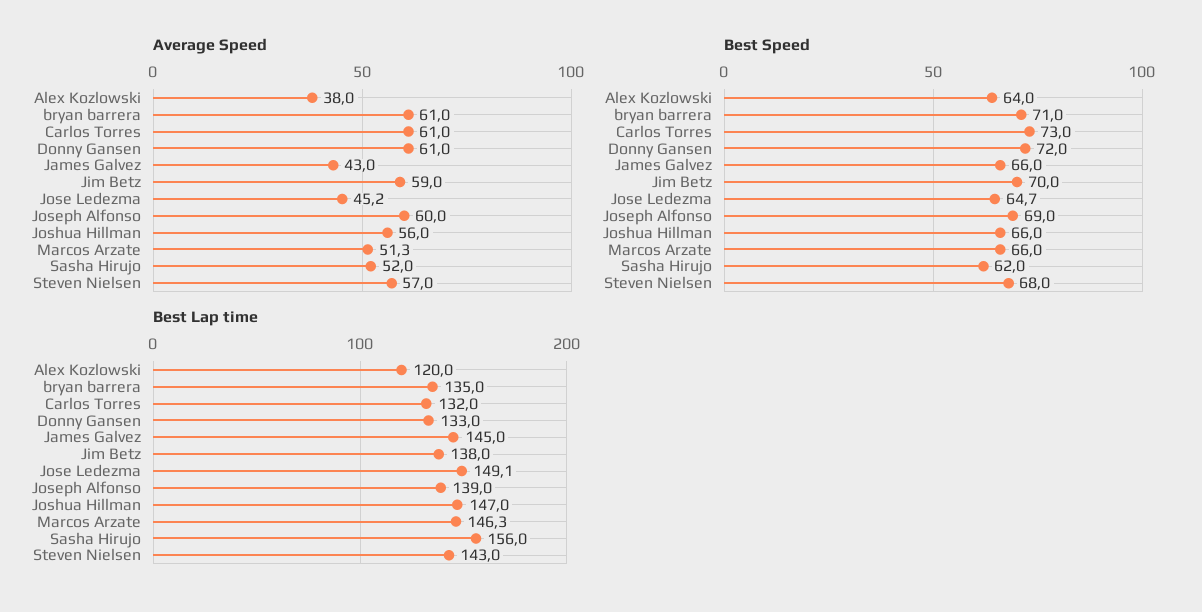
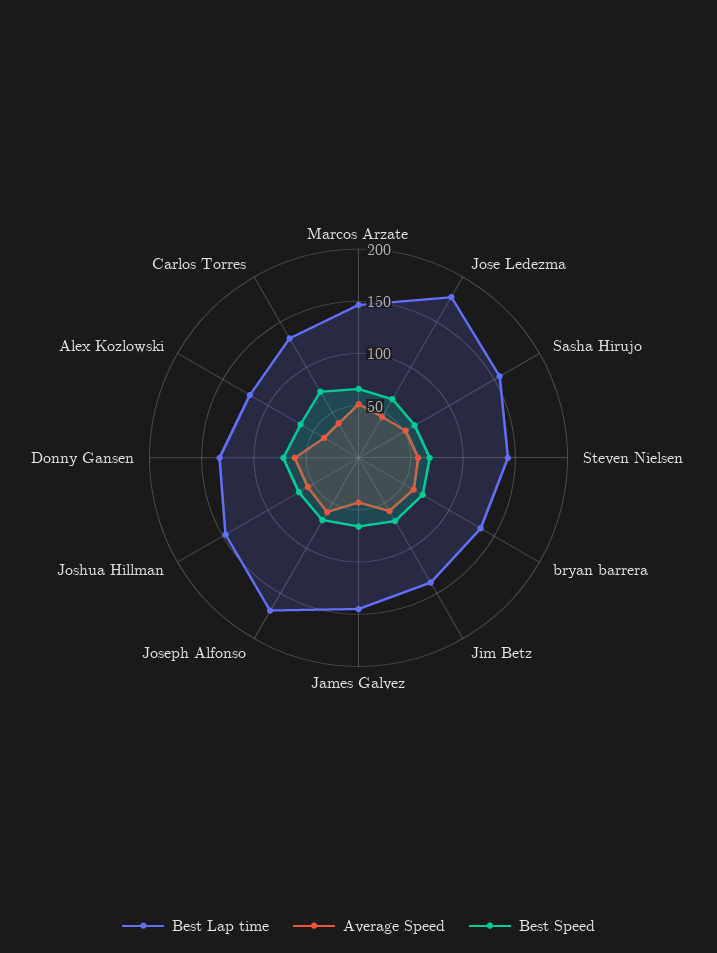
  {
    "Average Speed": {
      "Alex Kozlowski": 38,
      "bryan barrera": 61,
-     "Carlos Torres": 61,
+     "Carlos Torres": 40,
      "Donny Gansen": 61,
      "James Galvez": 43,
      "Jim Betz": 59,
      "Jose Ledezma": 45.2,
      "Joseph Alfonso": 60,
      "Joshua Hillman": 56,
      "Marcos Arzate": 51.3,
      "Sasha Hirujo": 52,
      "Steven Nielsen": 57
    },
    "Best Speed": {
      "Alex Kozlowski": 64,
      "bryan barrera": 71,
      "Carlos Torres": 73,
      "Donny Gansen": 72,
      "James Galvez": 66,
      "Jim Betz": 70,
      "Jose Ledezma": 64.7,
      "Joseph Alfonso": 69,
      "Joshua Hillman": 66,
      "Marcos Arzate": 66,
      "Sasha Hirujo": 62,
      "Steven Nielsen": 68
    },
    "Best Lap time": {
      "Alex Kozlowski": 120,
      "bryan barrera": 135,
      "Carlos Torres": 132,
      "Donny Gansen": 133,
      "James Galvez": 145,
      "Jim Betz": 138,
-     "Jose Ledezma": 149.1,
+     "Jose Ledezma": 180,
-     "Joseph Alfonso": 139,
+     "Joseph Alfonso": 170,
      "Joshua Hillman": 147,
      "Marcos Arzate": 146.3,
      "Sasha Hirujo": 156,
      "Steven Nielsen": 143
    }
  }

